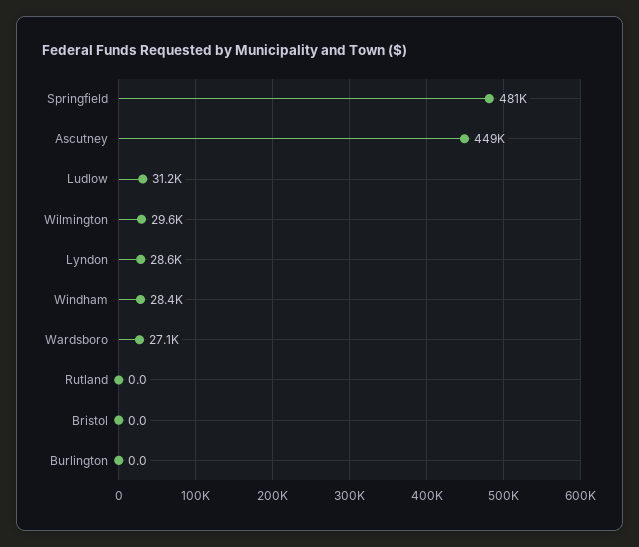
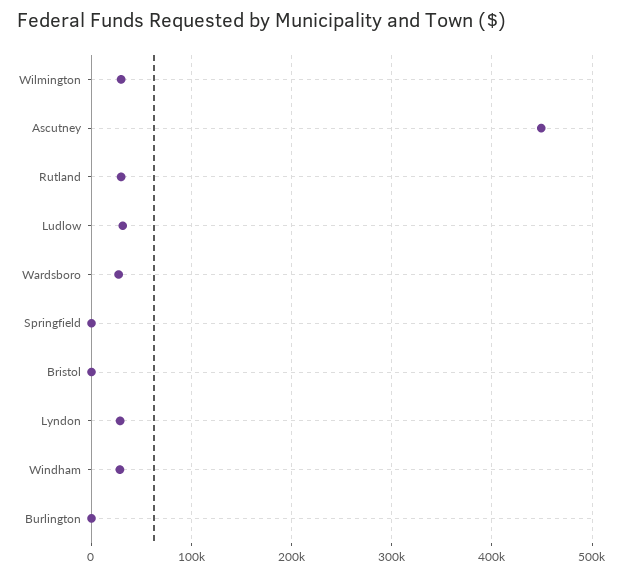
  {
-   "Springfield": 481000,
+   "Springfield": 0,
    "Ascutney": 449000,
    "Ludlow": 31200,
    "Wilmington": 29600,
    "Lyndon": 28600,
    "Windham": 28400,
    "Wardsboro": 27100,
-   "Rutland": 0,
+   "Rutland": 30000,
    "Bristol": 0,
    "Burlington": 0
  }

